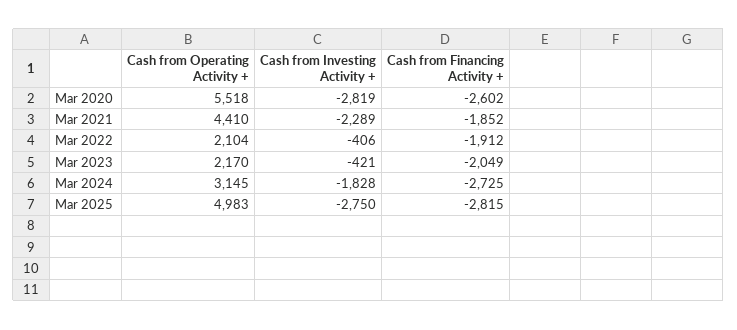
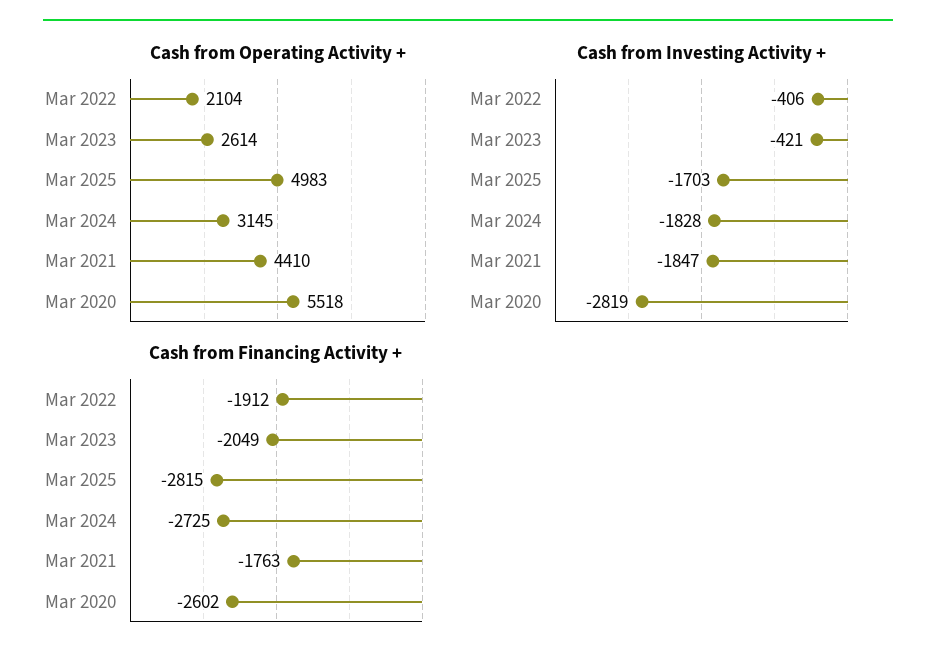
  {
    "Cash from Operating Activity +": {
      "Mar 2020": 5518,
      "Mar 2021": 4410,
      "Mar 2022": 2104,
-     "Mar 2023": 2170,
+     "Mar 2023": 2614,
      "Mar 2024": 3145,
      "Mar 2025": 4983
    },
    "Cash from Investing Activity +": {
      "Mar 2020": -2819,
-     "Mar 2021": -2289,
+     "Mar 2021": -1847,
      "Mar 2022": -406,
      "Mar 2023": -421,
      "Mar 2024": -1828,
-     "Mar 2025": -2750
+     "Mar 2025": -1703
    },
    "Cash from Financing Activity +": {
      "Mar 2020": -2602,
-     "Mar 2021": -1852,
+     "Mar 2021": -1763,
      "Mar 2022": -1912,
      "Mar 2023": -2049,
      "Mar 2024": -2725,
      "Mar 2025": -2815
    }
  }

